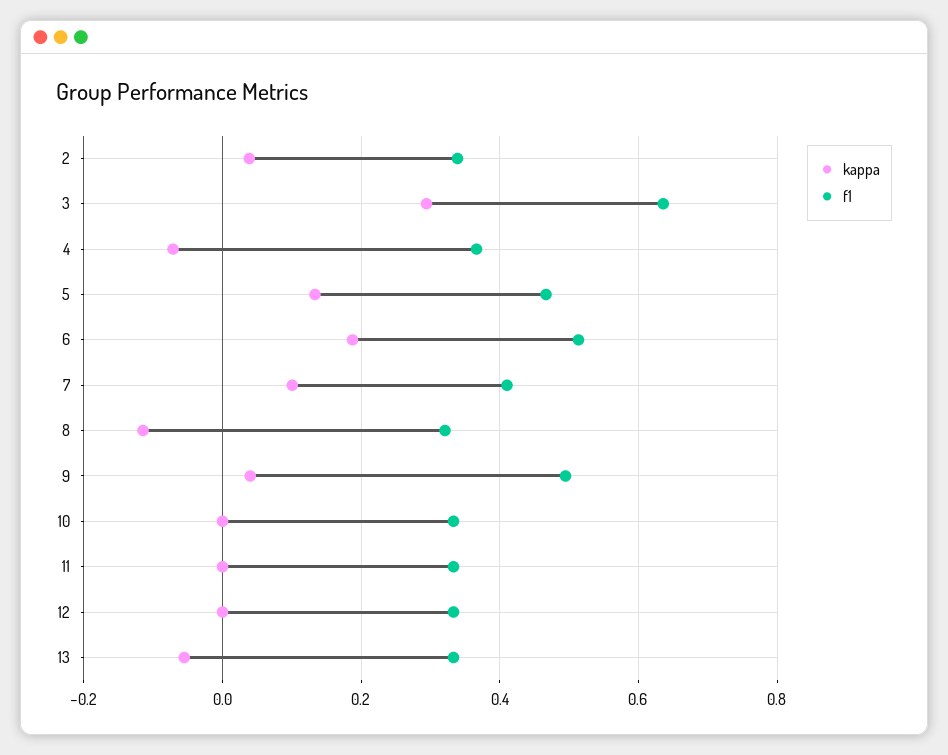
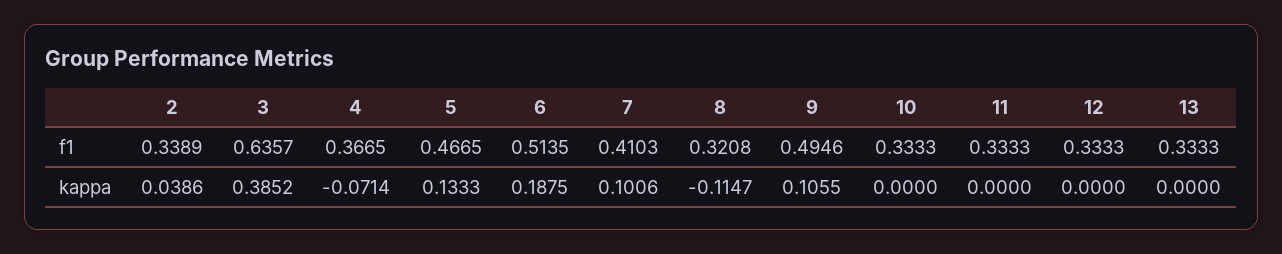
  {
    "kappa": {
      "2": 0.0386,
-     "3": 0.3,
+     "3": 0.3852,
      "4": -0.0714,
      "5": 0.1333,
      "6": 0.1875,
      "7": 0.1006,
      "8": -0.1147,
-     "9": 0.04,
+     "9": 0.1055,
      "10": 0,
      "11": 0,
      "12": 0,
-     "13": -0.06
+     "13": 0
    },
    "f1": {
      "2": 0.3389,
      "3": 0.6357,
      "4": 0.3665,
      "5": 0.4665,
      "6": 0.5135,
      "7": 0.4103,
      "8": 0.3208,
      "9": 0.4946,
      "10": 0.3333,
      "11": 0.3333,
      "12": 0.3333,
      "13": 0.3333
    }
  }

